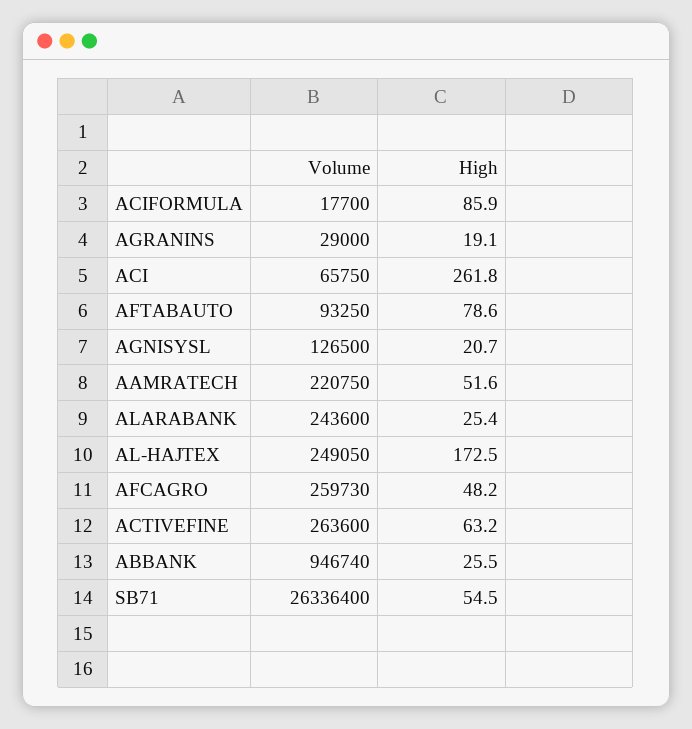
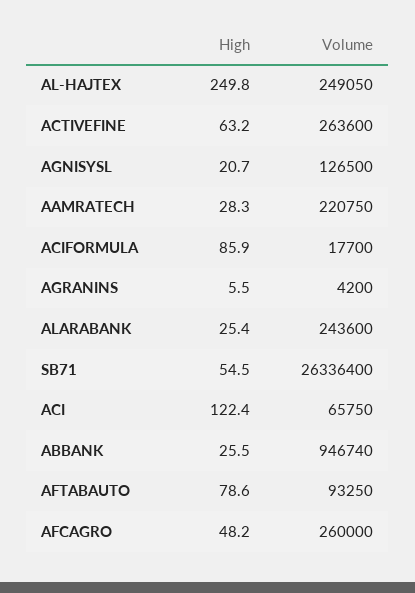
  {
    "Volume": {
      "ACIFORMULA": 17700,
-     "AGRANINS": 29000,
+     "AGRANINS": 4200,
      "ACI": 65750,
      "AFTABAUTO": 93250,
      "AGNISYSL": 126500,
      "AAMRATECH": 220750,
      "ALARABANK": 243600,
      "AL-HAJTEX": 249050,
-     "AFCAGRO": 259730,
+     "AFCAGRO": 260000,
      "ACTIVEFINE": 263600,
      "ABBANK": 946740,
      "SB71": 26336400
    },
    "High": {
      "ACIFORMULA": 85.9,
-     "AGRANINS": 19.1,
+     "AGRANINS": 5.5,
-     "ACI": 261.8,
+     "ACI": 122.4,
      "AFTABAUTO": 78.6,
      "AGNISYSL": 20.7,
-     "AAMRATECH": 51.6,
+     "AAMRATECH": 28.3,
      "ALARABANK": 25.4,
-     "AL-HAJTEX": 172.5,
+     "AL-HAJTEX": 249.8,
      "AFCAGRO": 48.2,
      "ACTIVEFINE": 63.2,
      "ABBANK": 25.5,
      "SB71": 54.5
    }
  }

